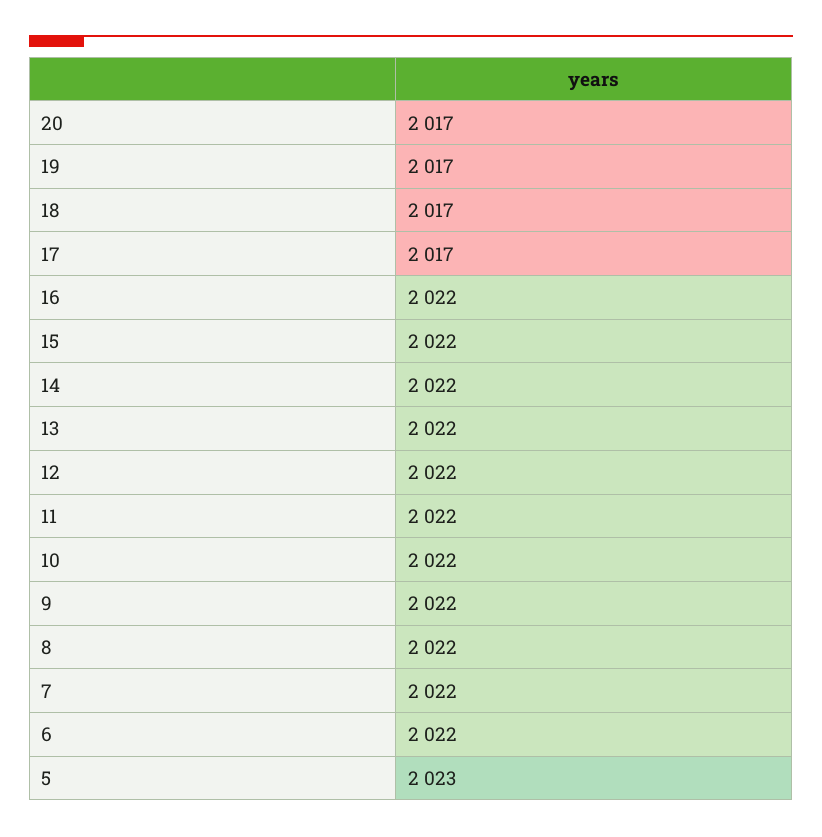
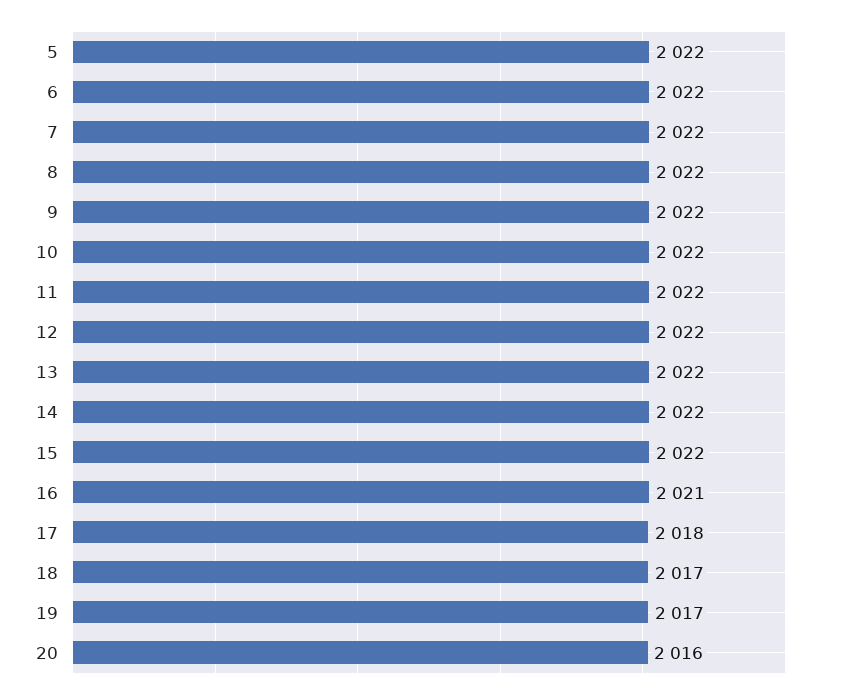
  {
-   "20": 2017,
+   "20": 2016,
    "19": 2017,
    "18": 2017,
-   "17": 2017,
+   "17": 2018,
-   "16": 2022,
+   "16": 2021,
    "15": 2022,
    "14": 2022,
    "13": 2022,
    "12": 2022,
    "11": 2022,
    "10": 2022,
    "9": 2022,
    "8": 2022,
    "7": 2022,
    "6": 2022,
-   "5": 2023
+   "5": 2022
  }

